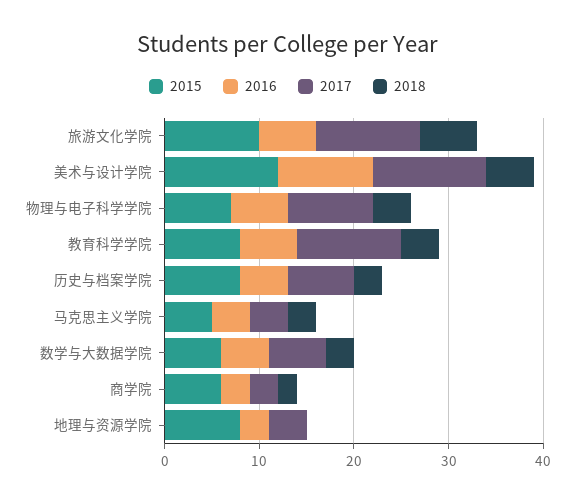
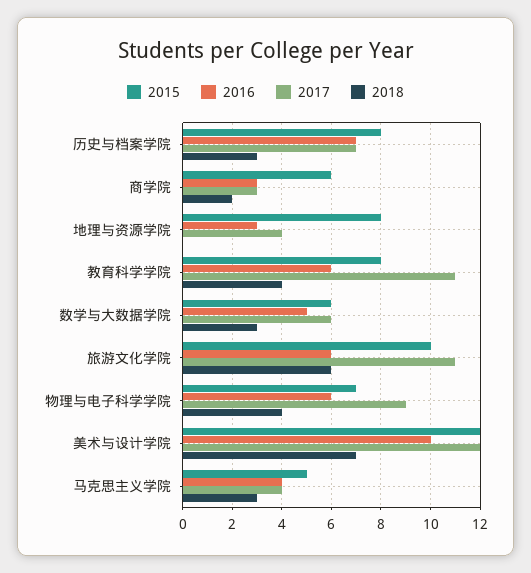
  {
    "2015": {
      "旅游文化学院": 10,
      "美术与设计学院": 12,
      "物理与电子科学学院": 7,
      "教育科学学院": 8,
      "历史与档案学院": 8,
      "马克思主义学院": 5,
      "数学与大数据学院": 6,
      "商学院": 6,
      "地理与资源学院": 8
    },
    "2016": {
      "旅游文化学院": 6,
      "美术与设计学院": 10,
      "物理与电子科学学院": 6,
      "教育科学学院": 6,
-     "历史与档案学院": 5,
+     "历史与档案学院": 7,
      "马克思主义学院": 4,
      "数学与大数据学院": 5,
      "商学院": 3,
      "地理与资源学院": 3
    },
    "2017": {
      "旅游文化学院": 11,
      "美术与设计学院": 12,
      "物理与电子科学学院": 9,
      "教育科学学院": 11,
      "历史与档案学院": 7,
      "马克思主义学院": 4,
      "数学与大数据学院": 6,
      "商学院": 3,
      "地理与资源学院": 4
    },
    "2018": {
      "旅游文化学院": 6,
-     "美术与设计学院": 5,
+     "美术与设计学院": 7,
      "物理与电子科学学院": 4,
      "教育科学学院": 4,
      "历史与档案学院": 3,
      "马克思主义学院": 3,
      "数学与大数据学院": 3,
      "商学院": 2,
      "地理与资源学院": 0
    }
  }

